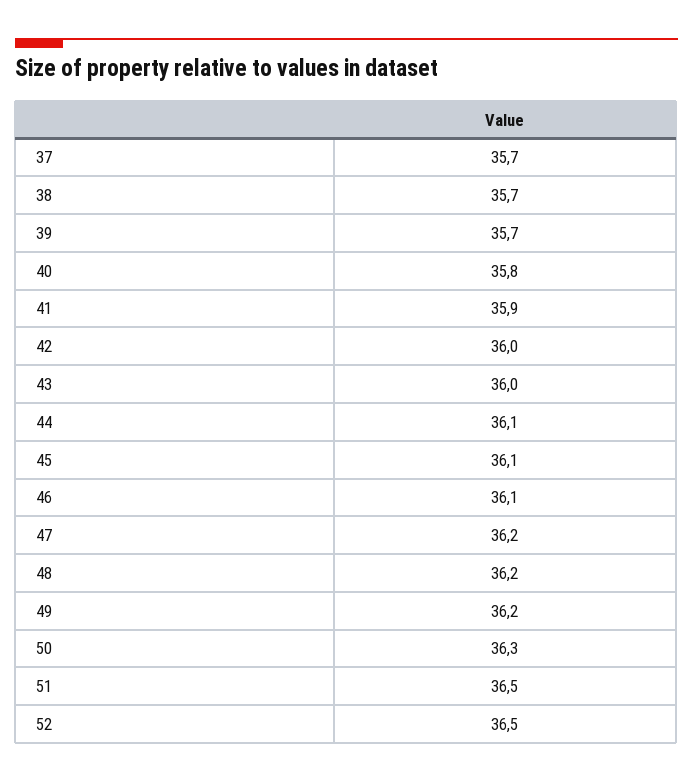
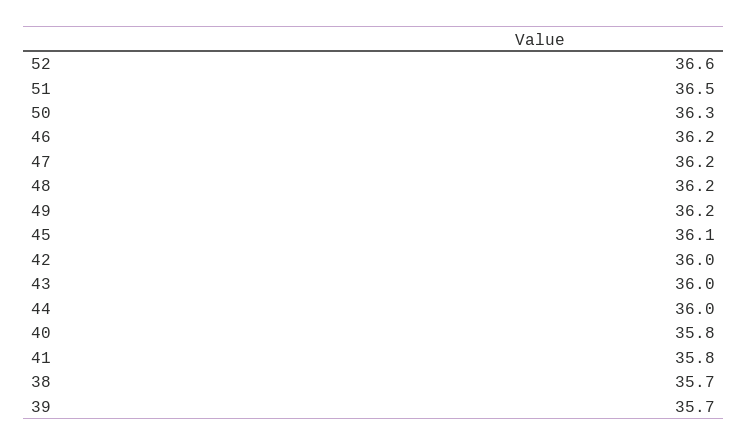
  {
-   "37": 35.7,
    "38": 35.7,
    "39": 35.7,
    "40": 35.8,
-   "41": 35.9,
+   "41": 35.8,
    "42": 36,
    "43": 36,
-   "44": 36.1,
+   "44": 36,
    "45": 36.1,
-   "46": 36.1,
+   "46": 36.2,
    "47": 36.2,
    "48": 36.2,
    "49": 36.2,
    "50": 36.3,
    "51": 36.5,
-   "52": 36.5
+   "52": 36.6
  }

